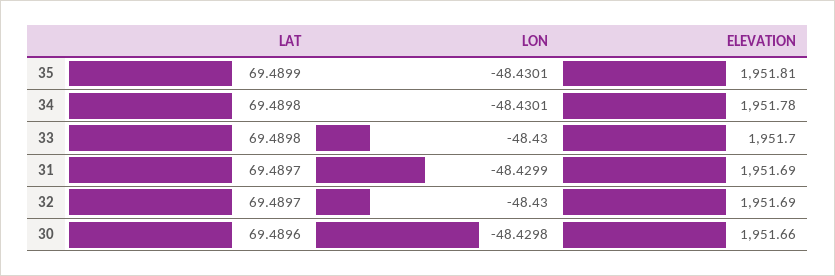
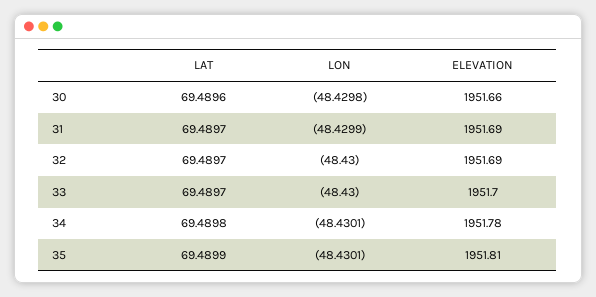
  {
    "LAT": {
      "35": 69.4899,
      "34": 69.4898,
-     "33": 69.4898,
+     "33": 69.4897,
      "31": 69.4897,
      "32": 69.4897,
      "30": 69.4896
    },
    "LON": {
      "35": -48.4301,
      "34": -48.4301,
      "33": -48.43,
      "31": -48.4299,
      "32": -48.43,
      "30": -48.4298
    },
    "ELEVATION": {
      "35": 1951.81,
      "34": 1951.78,
      "33": 1951.7,
      "31": 1951.69,
      "32": 1951.69,
      "30": 1951.66
    }
  }

